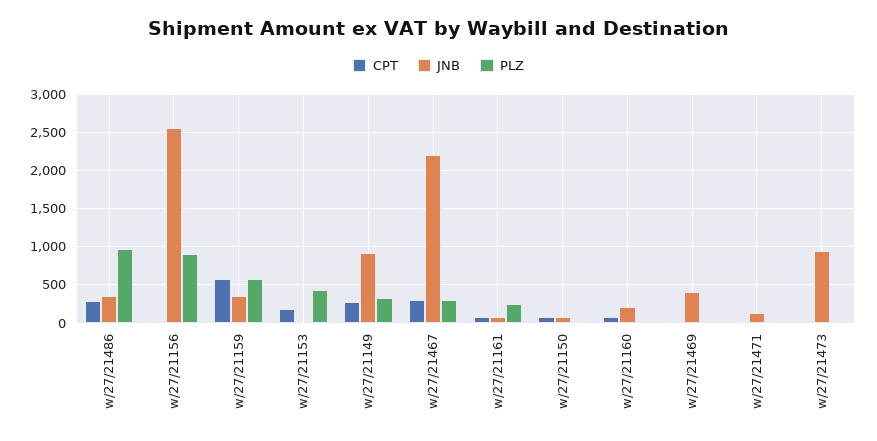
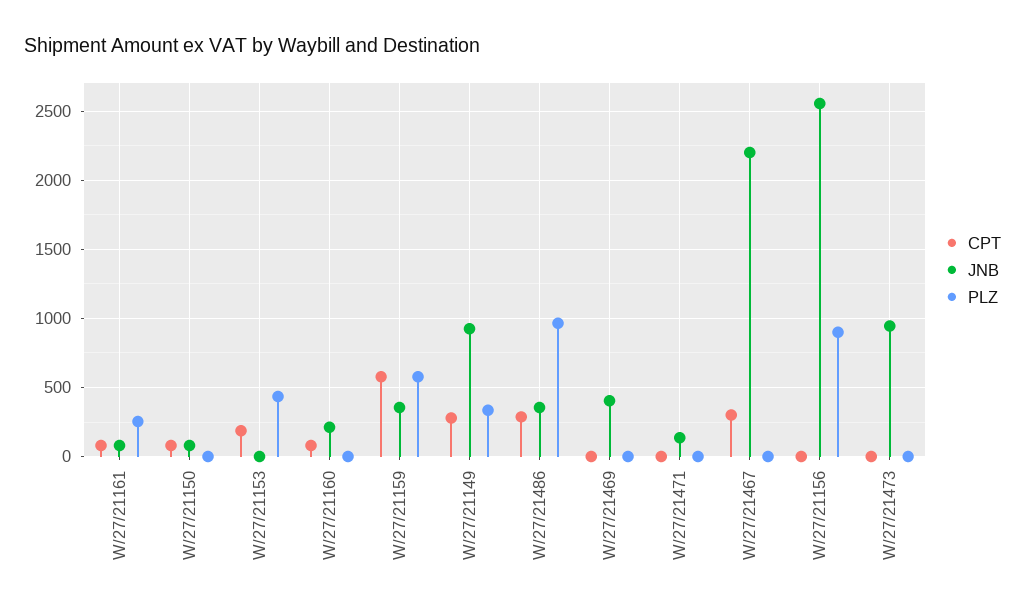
  {
    "CPT": {
      "w/27/21486": 300,
      "w/27/21156": 0,
      "w/27/21159": 600,
      "w/27/21153": 200,
      "w/27/21149": 300,
      "w/27/21467": 300,
      "w/27/21161": 100,
      "w/27/21150": 100,
      "w/27/21160": 100,
      "w/27/21469": 0,
      "w/27/21471": 0,
      "w/27/21473": 0
    },
    "JNB": {
      "w/27/21486": 350,
      "w/27/21156": 2550,
      "w/27/21159": 350,
      "w/27/21153": 0,
      "w/27/21149": 900,
      "w/27/21467": 2200,
      "w/27/21161": 100,
      "w/27/21150": 100,
      "w/27/21160": 200,
      "w/27/21469": 400,
      "w/27/21471": 150,
      "w/27/21473": 950
    },
    "PLZ": {
      "w/27/21486": 950,
      "w/27/21156": 900,
      "w/27/21159": 600,
      "w/27/21153": 450,
      "w/27/21149": 350,
-     "w/27/21467": 300,
+     "w/27/21467": 0,
      "w/27/21161": 250,
      "w/27/21150": 0,
      "w/27/21160": 0,
      "w/27/21469": 0,
      "w/27/21471": 0,
      "w/27/21473": 0
    }
  }

